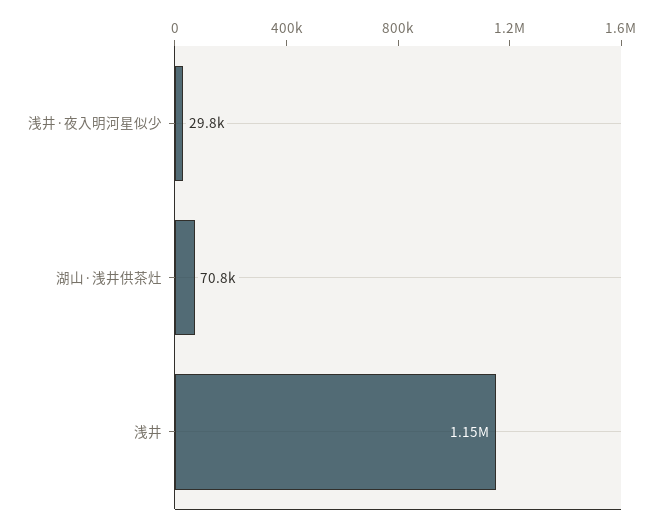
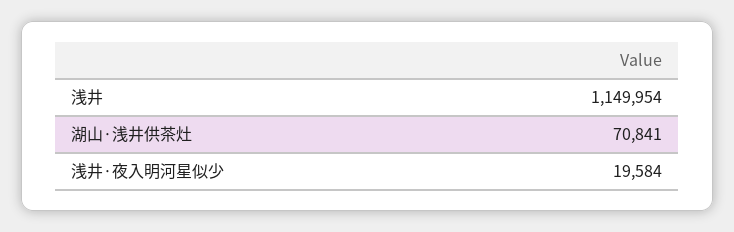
  {
-   "浅井·夜入明河星似少": 29800,
+   "浅井·夜入明河星似少": 19584,
    "湖山·浅井供茶灶": 70841,
    "浅井": 1149954
  }

